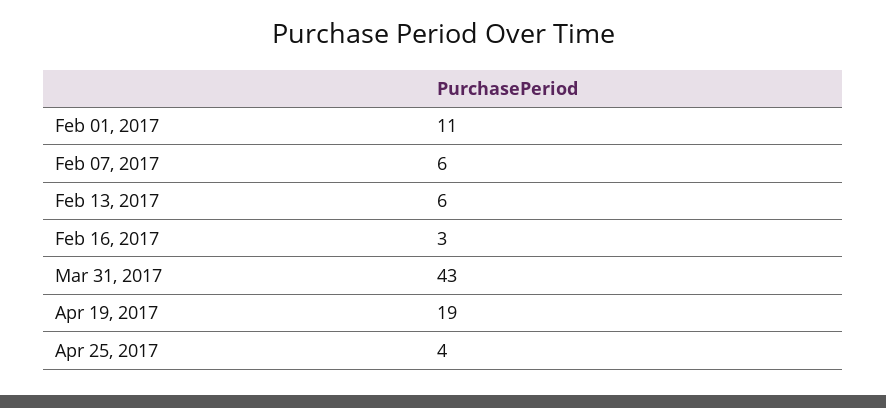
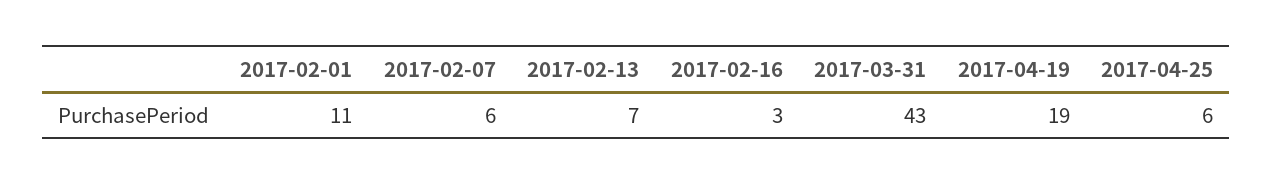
  {
    "Feb 01, 2017": 11,
    "Feb 07, 2017": 6,
-   "Feb 13, 2017": 6,
+   "Feb 13, 2017": 7,
    "Feb 16, 2017": 3,
    "Mar 31, 2017": 43,
    "Apr 19, 2017": 19,
-   "Apr 25, 2017": 4
+   "Apr 25, 2017": 6
  }

